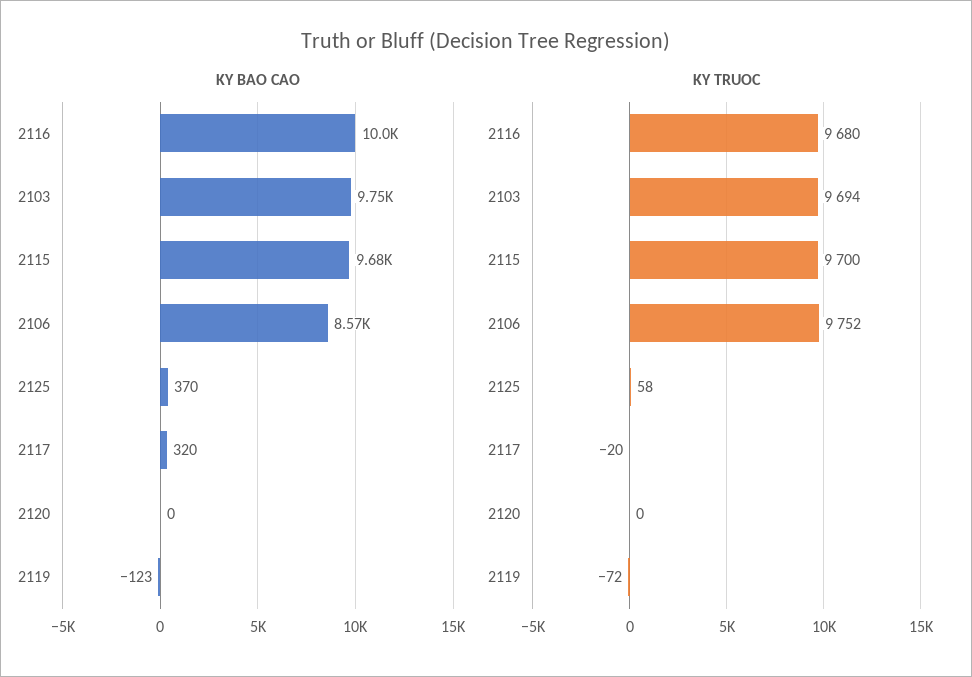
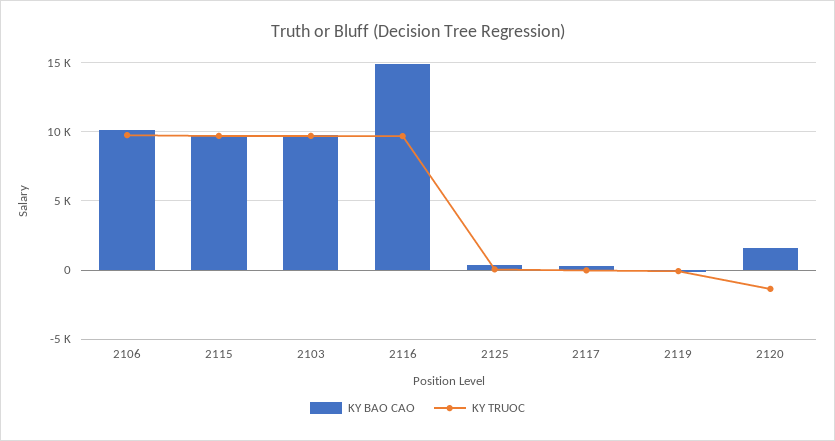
  {
    "KY BAO CAO": {
-     "2116": 10000,
+     "2116": 15000,
      "2103": 9750,
      "2115": 9680,
-     "2106": 8570,
+     "2106": 10000,
      "2125": 370,
      "2117": 320,
-     "2120": 0,
+     "2120": 1500,
      "2119": -123
    },
    "KY TRUOC": {
      "2116": 9680,
      "2103": 9694,
      "2115": 9700,
      "2106": 9752,
      "2125": 58,
      "2117": -20,
-     "2120": 0,
+     "2120": -1500,
      "2119": -72
    }
  }

